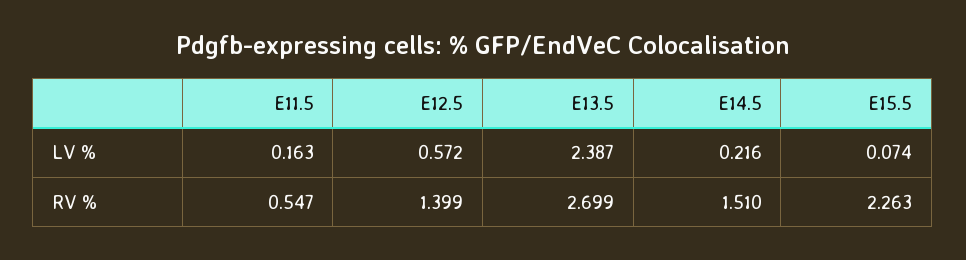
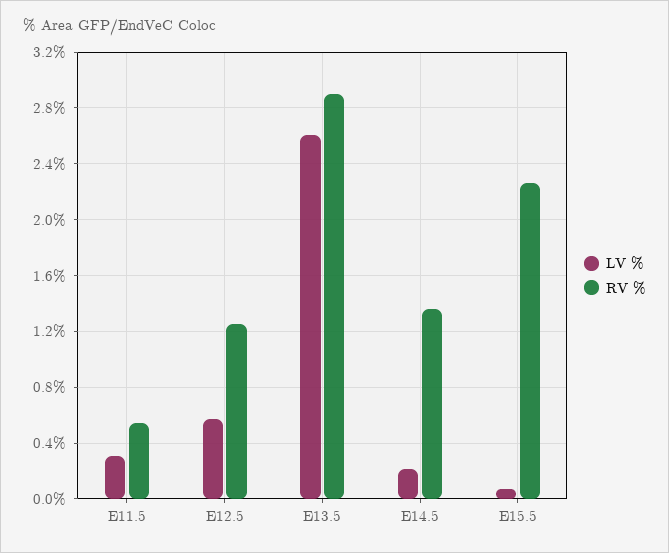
  {
    "LV %": {
-     "E11.5": 0.163,
+     "E11.5": 0.3,
      "E12.5": 0.572,
-     "E13.5": 2.387,
+     "E13.5": 2.6,
      "E14.5": 0.216,
      "E15.5": 0.074
    },
    "RV %": {
      "E11.5": 0.547,
-     "E12.5": 1.399,
+     "E12.5": 1.25,
-     "E13.5": 2.699,
+     "E13.5": 2.9,
-     "E14.5": 1.51,
+     "E14.5": 1.35,
      "E15.5": 2.263
    }
  }

